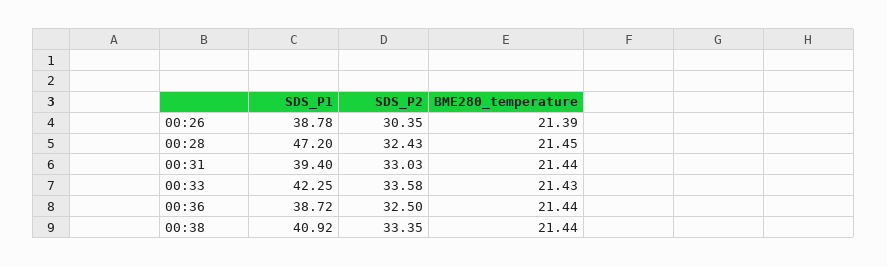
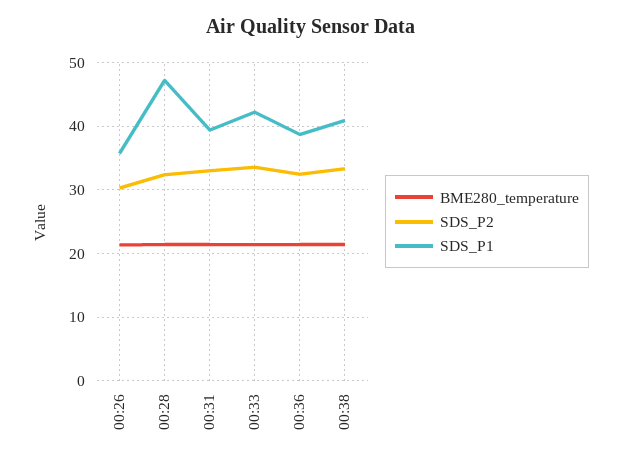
  {
    "SDS_P1": {
-     "00:26": 38.78,
+     "00:26": 36,
      "00:28": 47.2,
      "00:31": 39.4,
      "00:33": 42.25,
      "00:36": 38.72,
      "00:38": 40.92
    },
    "SDS_P2": {
      "00:26": 30.35,
      "00:28": 32.43,
      "00:31": 33.03,
      "00:33": 33.58,
      "00:36": 32.5,
      "00:38": 33.35
    },
    "BME280_temperature": {
      "00:26": 21.39,
      "00:28": 21.45,
      "00:31": 21.44,
      "00:33": 21.43,
      "00:36": 21.44,
      "00:38": 21.44
    }
  }

